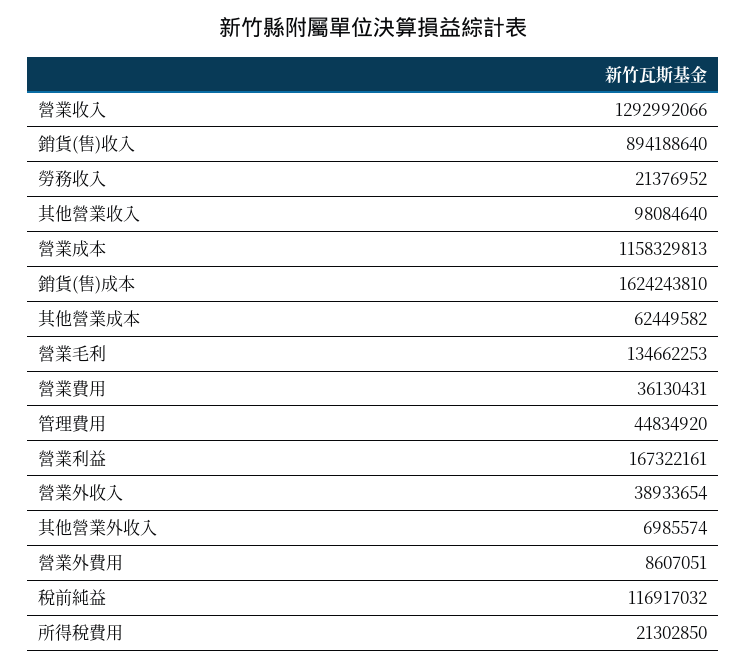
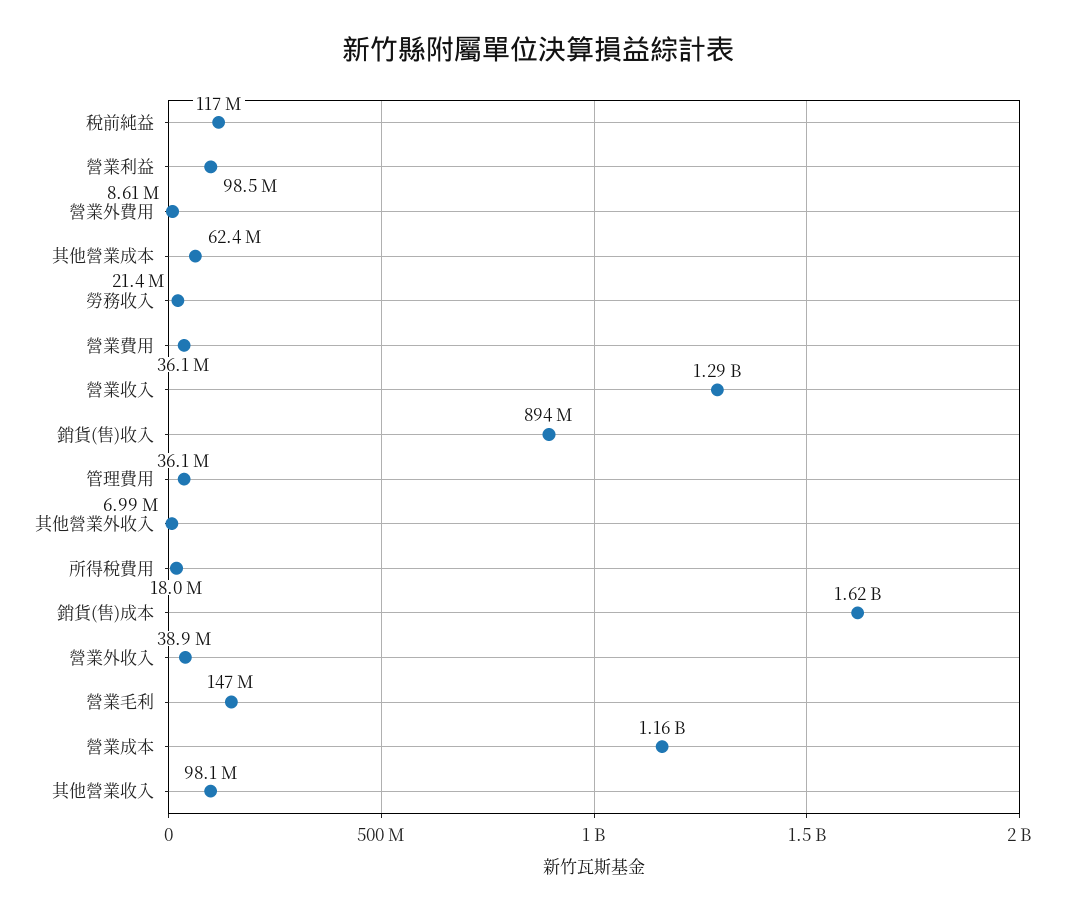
  {
    "營業收入": 1292992066,
    "銷貨(售)收入": 894188640,
    "勞務收入": 21376952,
    "其他營業收入": 98084640,
    "營業成本": 1158329813,
    "銷貨(售)成本": 1624243810,
    "其他營業成本": 62449582,
-   "營業毛利": 134662253,
+   "營業毛利": 147000000,
    "營業費用": 36130431,
-   "管理費用": 44834920,
+   "管理費用": 36100000,
-   "營業利益": 167322161,
+   "營業利益": 98500000,
    "營業外收入": 38933654,
    "其他營業外收入": 6985574,
    "營業外費用": 8607051,
    "稅前純益": 116917032,
-   "所得稅費用": 21302850
+   "所得稅費用": 18000000
  }

